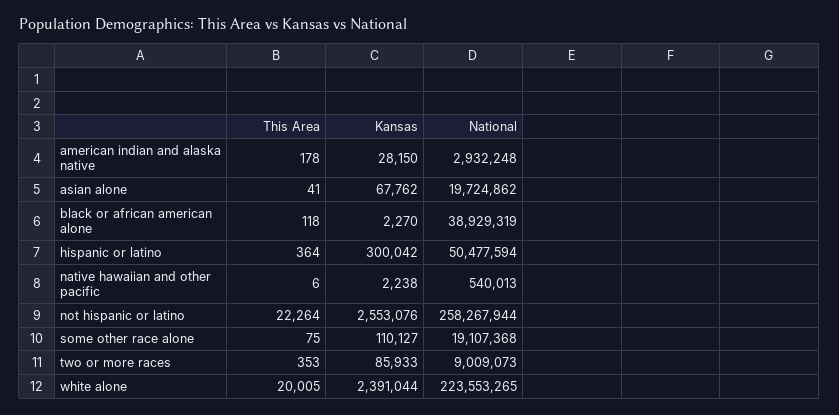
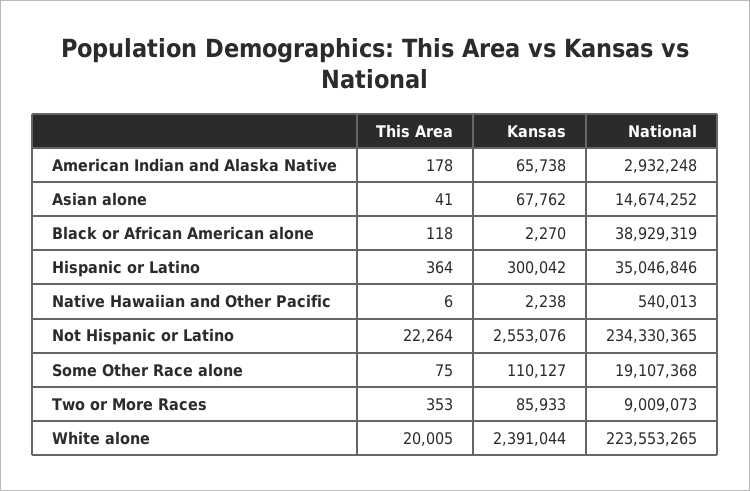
  {
    "This Area": {
      "american indian and alaska native": 178,
      "asian alone": 41,
      "black or african american alone": 118,
      "hispanic or latino": 364,
      "native hawaiian and other pacific": 6,
      "not hispanic or latino": 22264,
      "some other race alone": 75,
      "two or more races": 353,
      "white alone": 20005
    },
    "Kansas": {
-     "american indian and alaska native": 28150,
+     "american indian and alaska native": 65738,
      "asian alone": 67762,
      "black or african american alone": 2270,
      "hispanic or latino": 300042,
      "native hawaiian and other pacific": 2238,
      "not hispanic or latino": 2553076,
      "some other race alone": 110127,
      "two or more races": 85933,
      "white alone": 2391044
    },
    "National": {
      "american indian and alaska native": 2932248,
-     "asian alone": 19724862,
+     "asian alone": 14674252,
      "black or african american alone": 38929319,
-     "hispanic or latino": 50477594,
+     "hispanic or latino": 35046846,
      "native hawaiian and other pacific": 540013,
-     "not hispanic or latino": 258267944,
+     "not hispanic or latino": 234330365,
      "some other race alone": 19107368,
      "two or more races": 9009073,
      "white alone": 223553265
    }
  }

